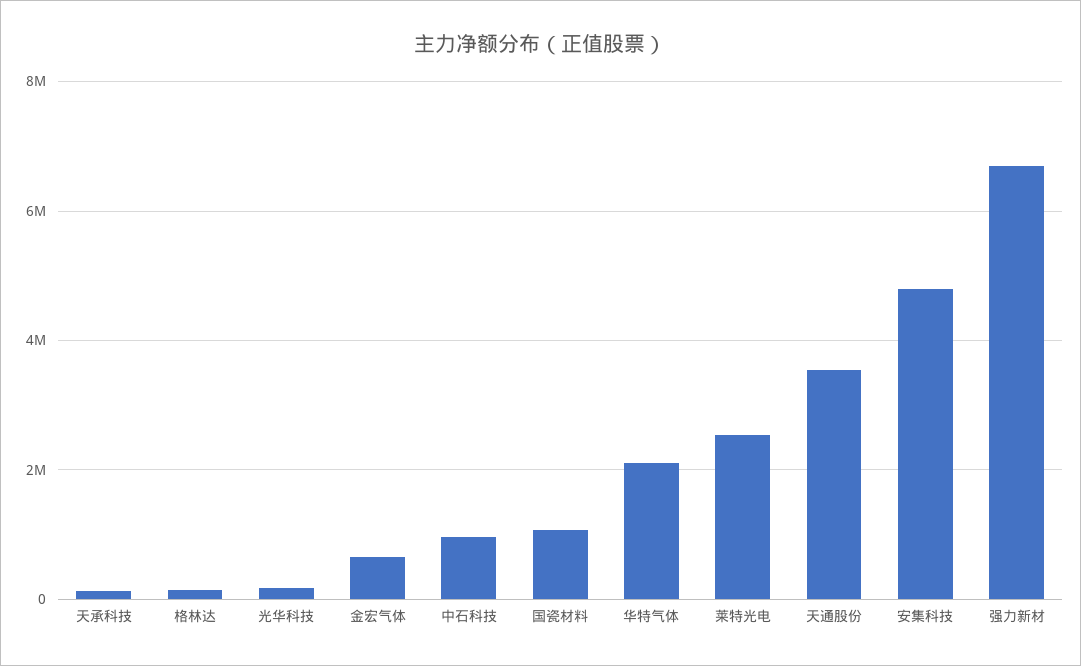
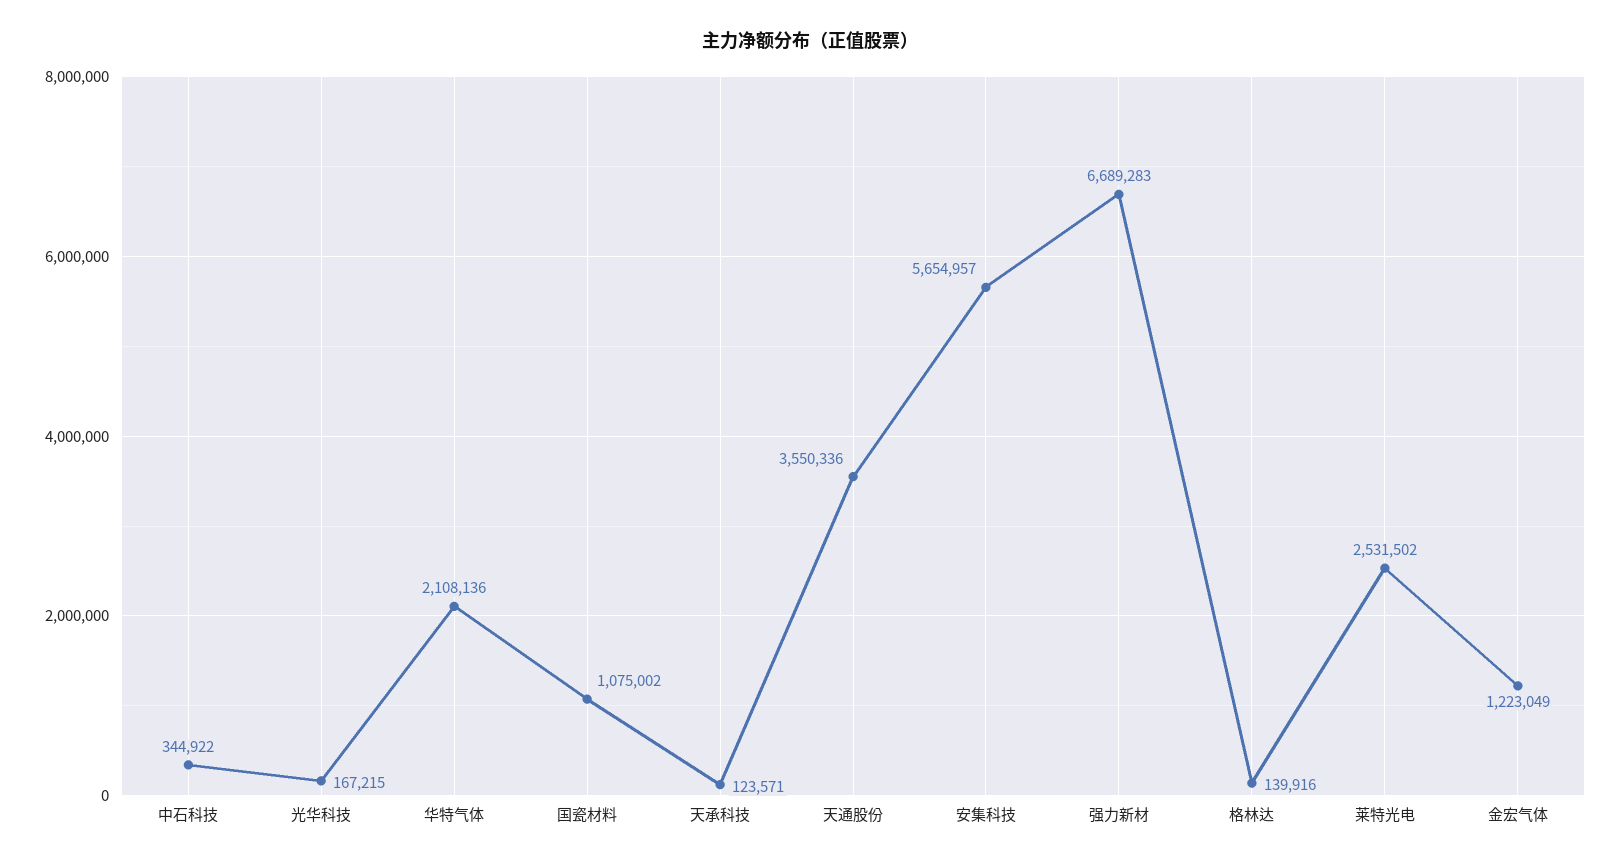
  {
    "天承科技": 123571,
    "格林达": 139916,
    "光华科技": 167215,
-   "金宏气体": 600000,
+   "金宏气体": 1223049,
-   "中石科技": 1000000,
+   "中石科技": 344922,
    "国瓷材料": 1075002,
    "华特气体": 2108136,
    "莱特光电": 2531502,
    "天通股份": 3550336,
-   "安集科技": 4800000,
+   "安集科技": 5654957,
    "强力新材": 6689283
  }

